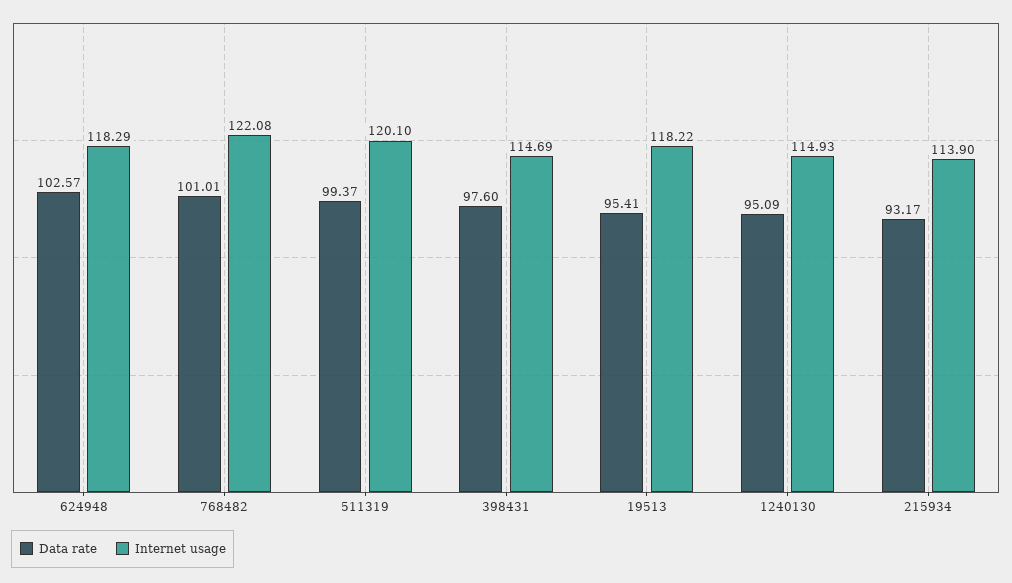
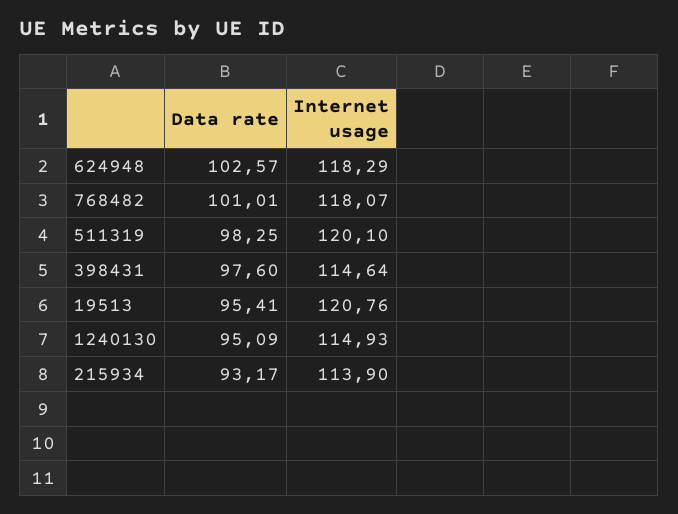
  {
    "Data rate": {
      "624948": 102.57,
      "768482": 101.01,
-     "511319": 99.37,
+     "511319": 98.25,
      "398431": 97.6,
      "19513": 95.41,
      "1240130": 95.09,
      "215934": 93.17
    },
    "Internet usage": {
      "624948": 118.29,
-     "768482": 122.08,
+     "768482": 118.07,
      "511319": 120.1,
-     "398431": 114.69,
+     "398431": 114.64,
-     "19513": 118.22,
+     "19513": 120.76,
      "1240130": 114.93,
      "215934": 113.9
    }
  }

